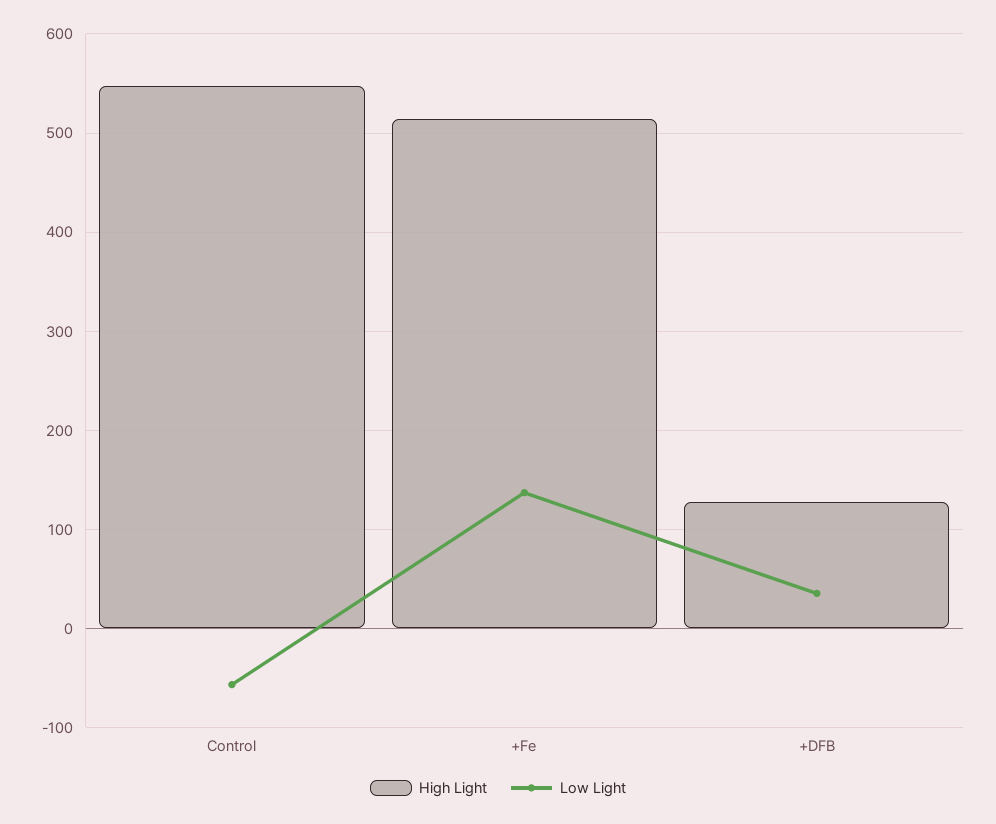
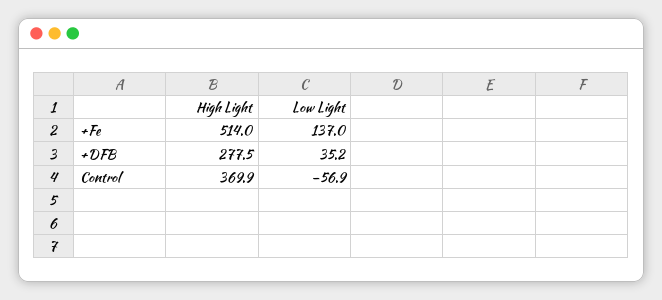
  {
    "High Light": {
-     "Control": 550,
+     "Control": 369.9,
      "+Fe": 514,
-     "+DFB": 130
+     "+DFB": 277.5
    },
    "Low Light": {
      "Control": -56.9,
      "+Fe": 137,
      "+DFB": 35.2
    }
  }

